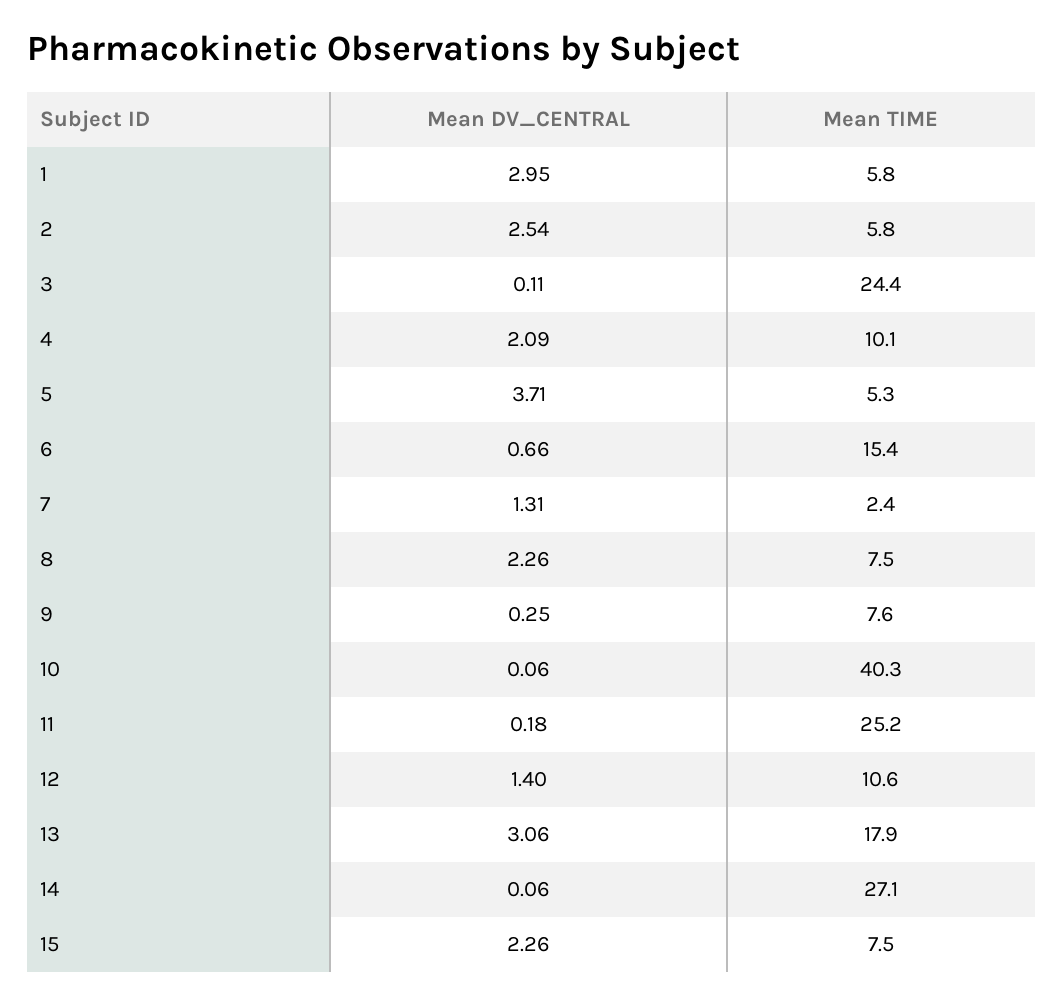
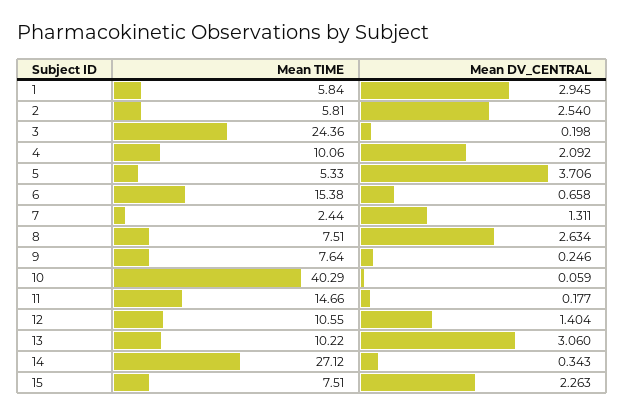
  {
    "Mean DV_CENTRAL": {
      "1": 2.945,
      "2": 2.54,
-     "3": 0.11,
+     "3": 0.198,
      "4": 2.092,
      "5": 3.706,
      "6": 0.658,
      "7": 1.311,
-     "8": 2.26,
+     "8": 2.634,
      "9": 0.246,
      "10": 0.059,
      "11": 0.177,
      "12": 1.404,
      "13": 3.06,
-     "14": 0.06,
+     "14": 0.343,
      "15": 2.263
    },
    "Mean TIME": {
      "1": 5.84,
      "2": 5.81,
      "3": 24.36,
      "4": 10.06,
      "5": 5.33,
      "6": 15.38,
      "7": 2.44,
      "8": 7.51,
      "9": 7.64,
      "10": 40.29,
-     "11": 25.2,
+     "11": 14.66,
      "12": 10.55,
-     "13": 17.9,
+     "13": 10.22,
      "14": 27.12,
      "15": 7.51
    }
  }

